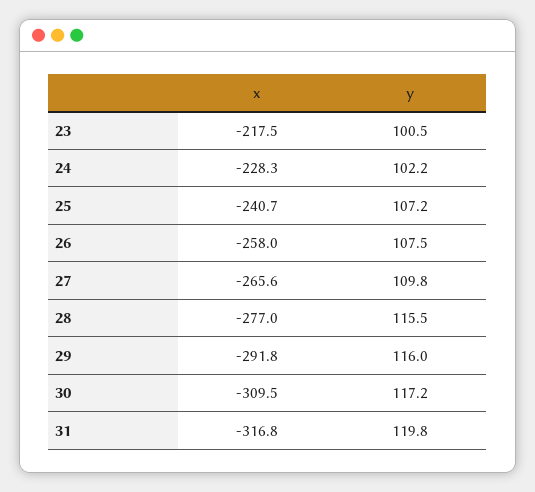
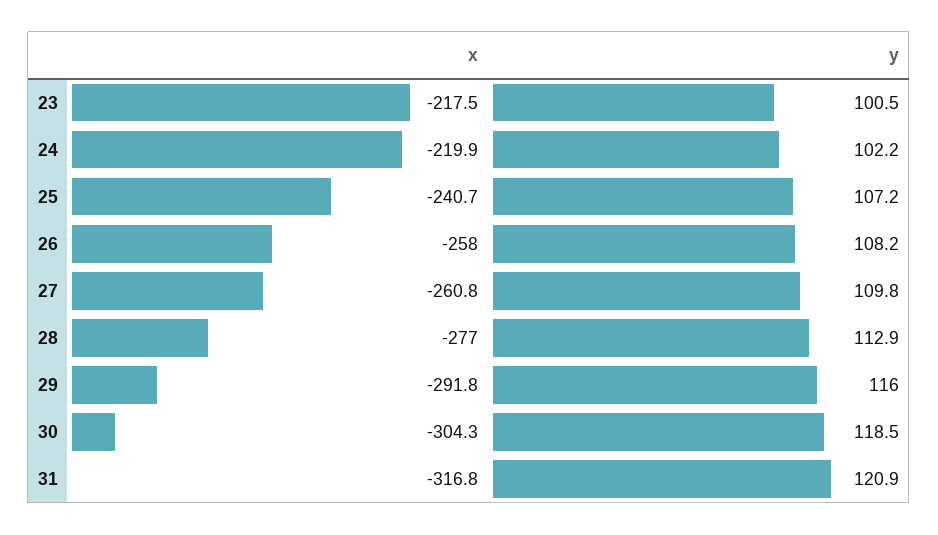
  {
    "x": {
      "23": -217.5,
-     "24": -228.3,
+     "24": -219.9,
      "25": -240.7,
      "26": -258,
-     "27": -265.6,
+     "27": -260.8,
      "28": -277,
      "29": -291.8,
-     "30": -309.5,
+     "30": -304.3,
      "31": -316.8
    },
    "y": {
      "23": 100.5,
      "24": 102.2,
      "25": 107.2,
-     "26": 107.5,
+     "26": 108.2,
      "27": 109.8,
-     "28": 115.5,
+     "28": 112.9,
      "29": 116,
-     "30": 117.2,
+     "30": 118.5,
-     "31": 119.8
+     "31": 120.9
    }
  }

